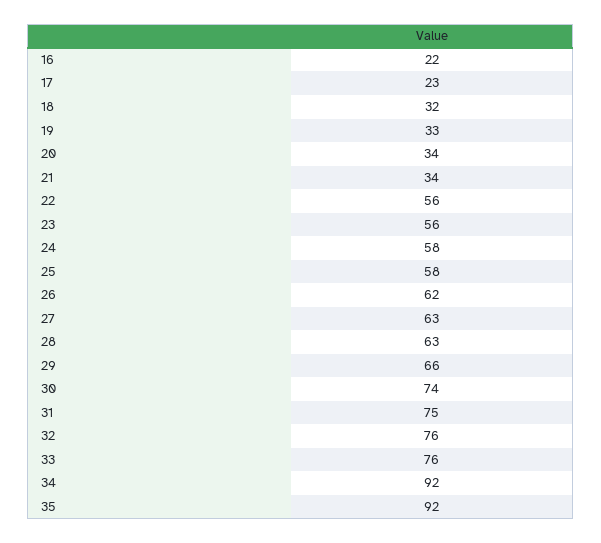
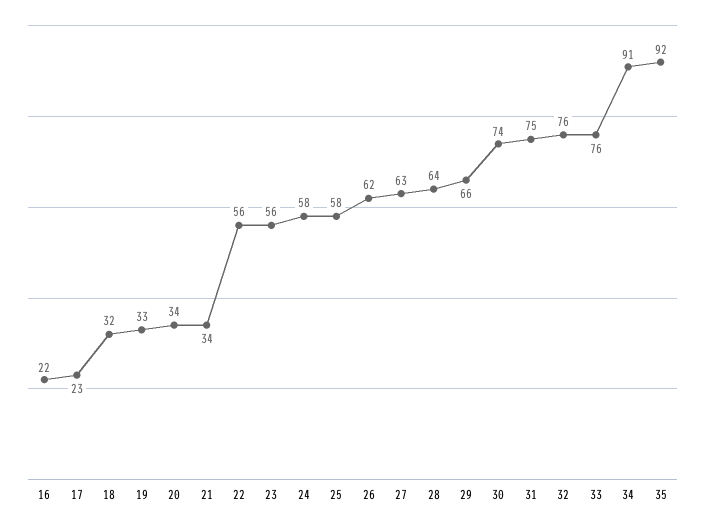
  {
    "16": 22,
    "17": 23,
    "18": 32,
    "19": 33,
    "20": 34,
    "21": 34,
    "22": 56,
    "23": 56,
    "24": 58,
    "25": 58,
    "26": 62,
    "27": 63,
-   "28": 63,
+   "28": 64,
    "29": 66,
    "30": 74,
    "31": 75,
    "32": 76,
    "33": 76,
-   "34": 92,
+   "34": 91,
    "35": 92
  }

